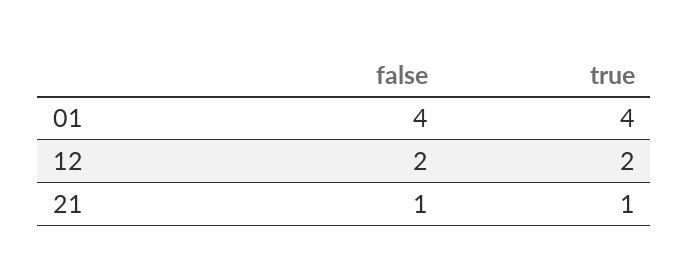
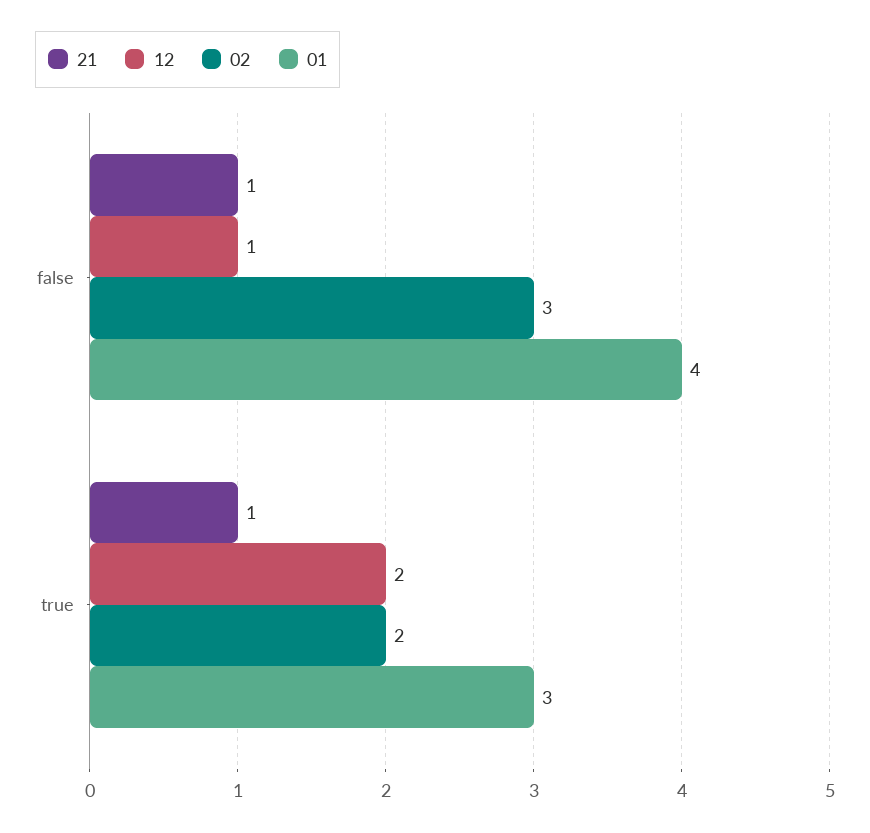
  {
    "01": {
      "false": 4,
-     "true": 4
+     "true": 3
    },
    "12": {
-     "false": 2,
+     "false": 1,
      "true": 2
    },
    "21": {
      "false": 1,
      "true": 1
-   }
+   },
+   "02": {
+     "false": 3,
+     "true": 2
+   }
  }

